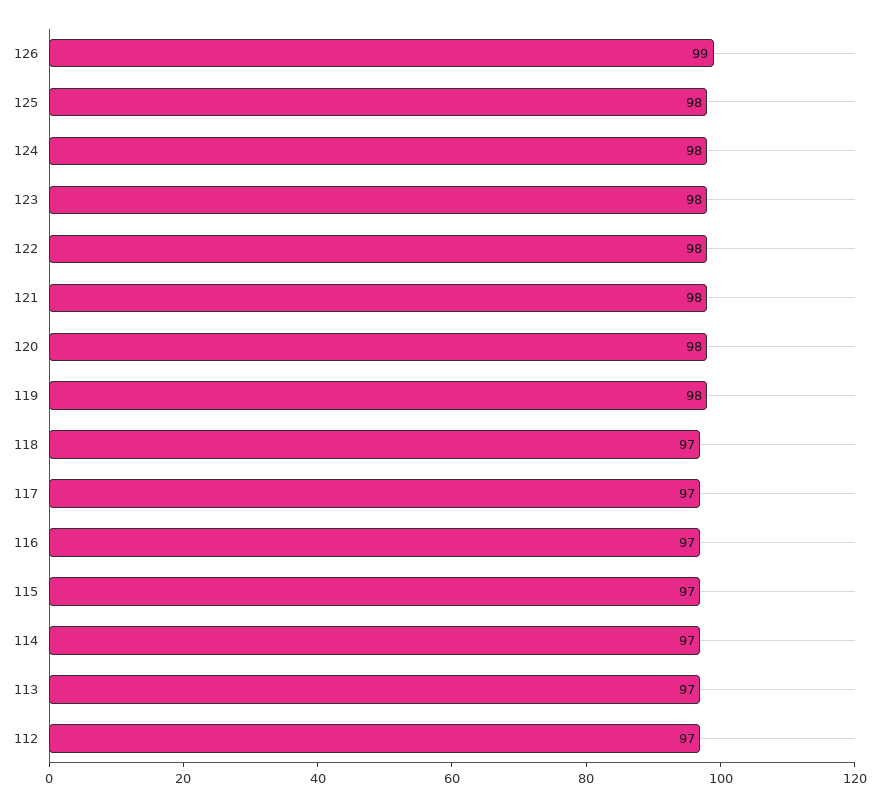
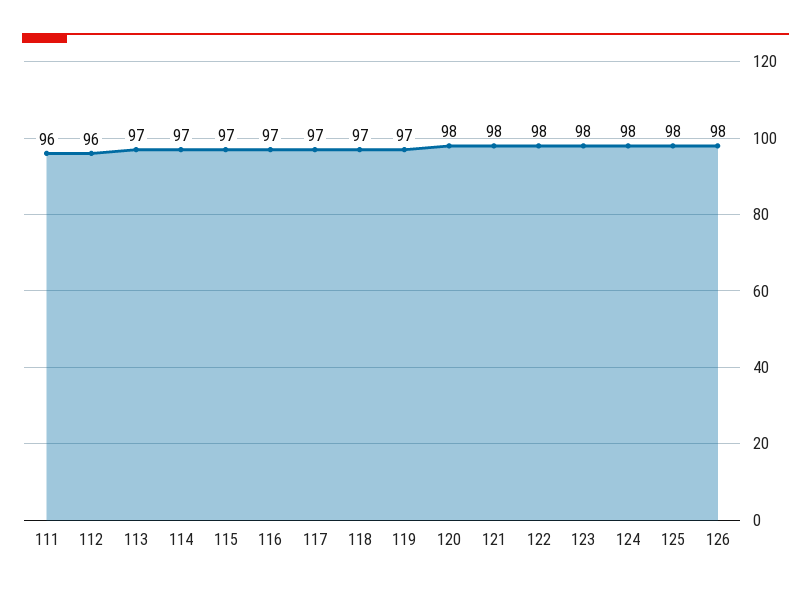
  {
-   "126": 99,
+   "126": 98,
    "125": 98,
    "124": 98,
    "123": 98,
    "122": 98,
    "121": 98,
    "120": 98,
-   "119": 98,
+   "119": 97,
    "118": 97,
    "117": 97,
    "116": 97,
    "115": 97,
    "114": 97,
    "113": 97,
-   "112": 97
+   "112": 96,
+   "111": 96
  }

